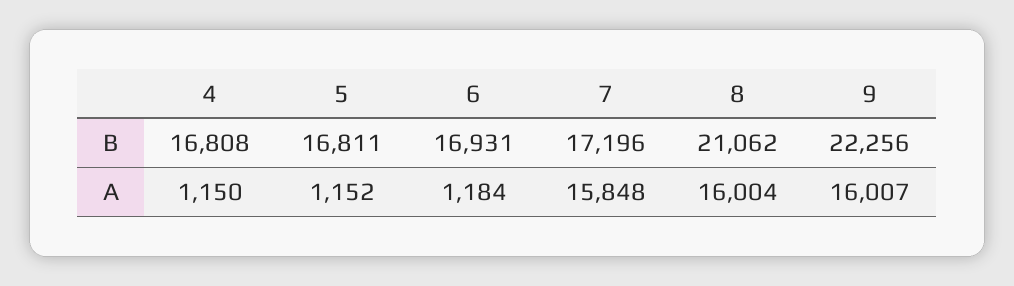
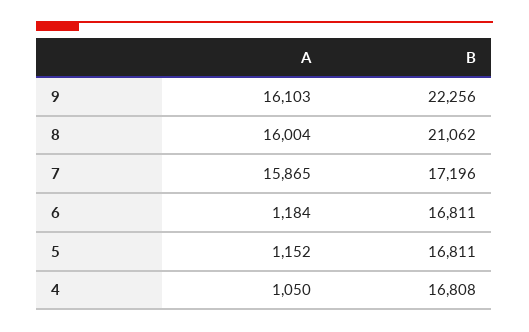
  {
    "4": {
      "B": 16808,
-     "A": 1150
+     "A": 1050
    },
    "5": {
      "B": 16811,
      "A": 1152
    },
    "6": {
-     "B": 16931,
+     "B": 16811,
      "A": 1184
    },
    "7": {
      "B": 17196,
-     "A": 15848
+     "A": 15865
    },
    "8": {
      "B": 21062,
      "A": 16004
    },
    "9": {
      "B": 22256,
-     "A": 16007
+     "A": 16103
    }
  }

